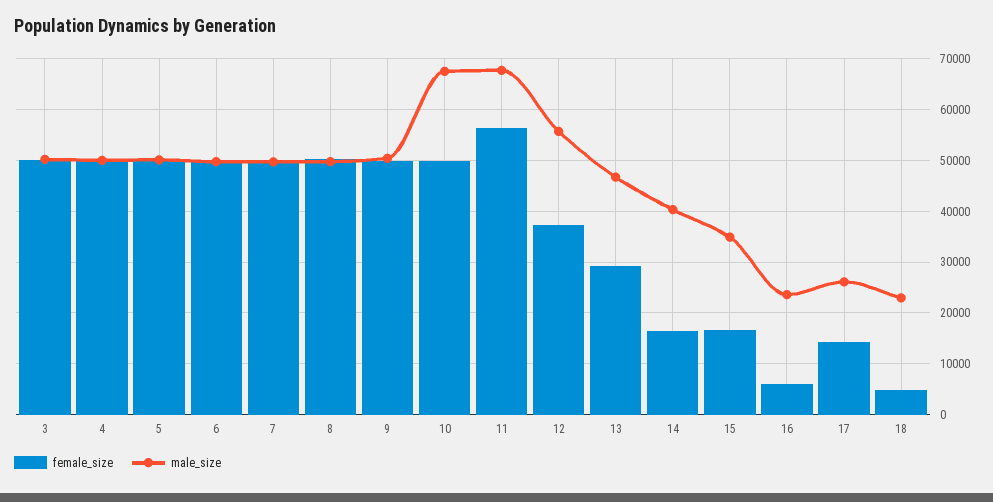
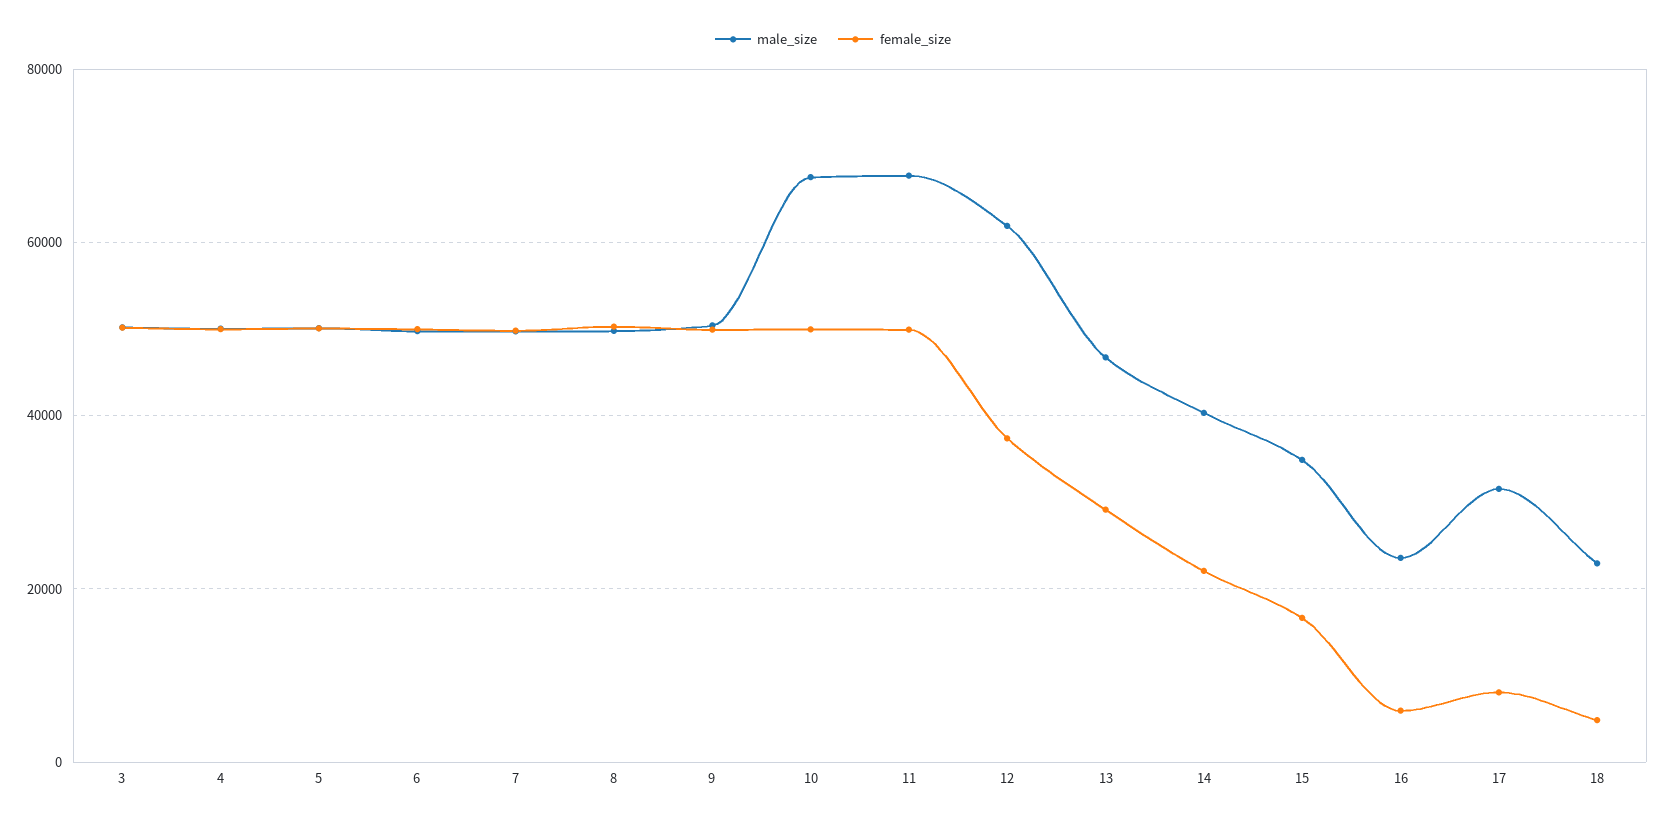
  {
    "female_size": {
      "3": 50000,
      "4": 50000,
      "5": 50000,
      "6": 50000,
      "7": 50000,
      "8": 50000,
      "9": 50000,
      "10": 50000,
-     "11": 56000,
+     "11": 50000,
      "12": 38000,
      "13": 30000,
-     "14": 16000,
+     "14": 22000,
      "15": 16000,
      "16": 6000,
-     "17": 14000,
+     "17": 8000,
      "18": 4000
    },
    "male_size": {
      "3": 50000,
      "4": 50000,
      "5": 50000,
      "6": 50000,
      "7": 50000,
      "8": 50000,
      "9": 50000,
      "10": 68000,
      "11": 68000,
-     "12": 56000,
+     "12": 62000,
      "13": 46000,
      "14": 40000,
      "15": 34000,
      "16": 24000,
-     "17": 26000,
+     "17": 32000,
      "18": 22000
    }
  }

